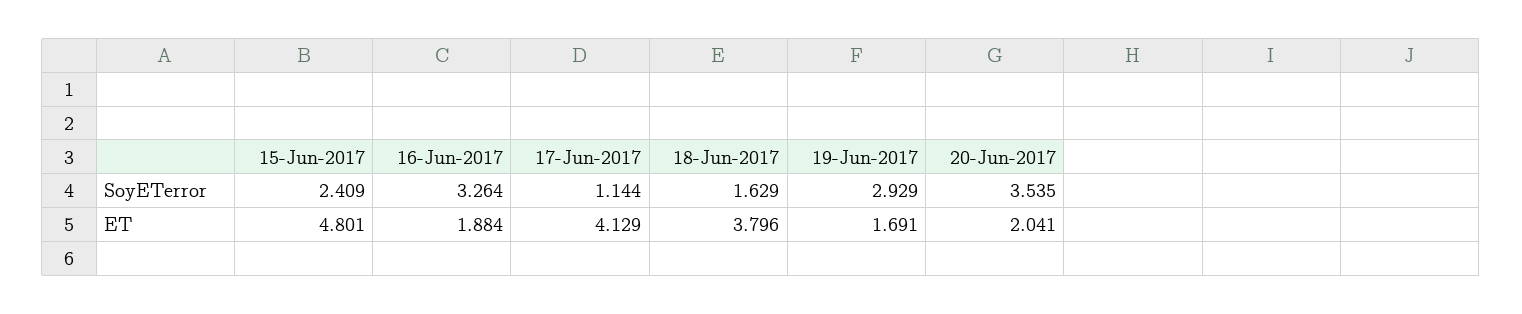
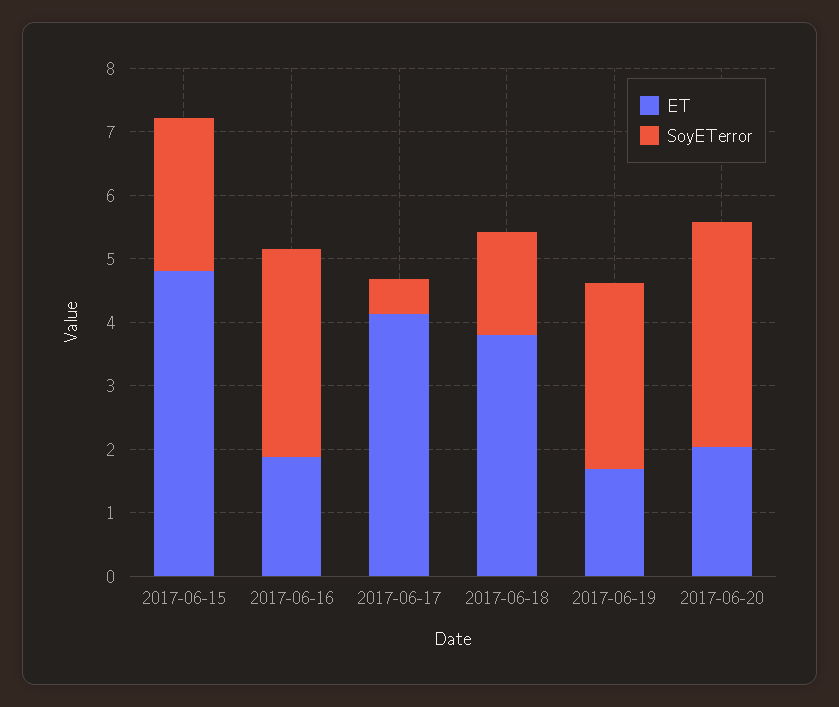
  {
    "SoyETerror": {
      "15-Jun-2017": 2.409,
      "16-Jun-2017": 3.264,
-     "17-Jun-2017": 1.144,
+     "17-Jun-2017": 0.6,
      "18-Jun-2017": 1.629,
      "19-Jun-2017": 2.929,
      "20-Jun-2017": 3.535
    },
    "ET": {
      "15-Jun-2017": 4.801,
      "16-Jun-2017": 1.884,
      "17-Jun-2017": 4.129,
      "18-Jun-2017": 3.796,
      "19-Jun-2017": 1.691,
      "20-Jun-2017": 2.041
    }
  }

